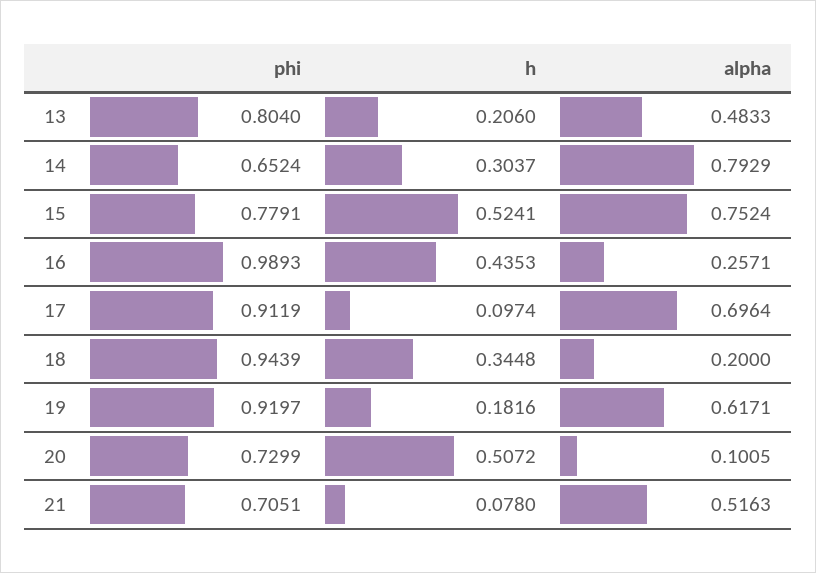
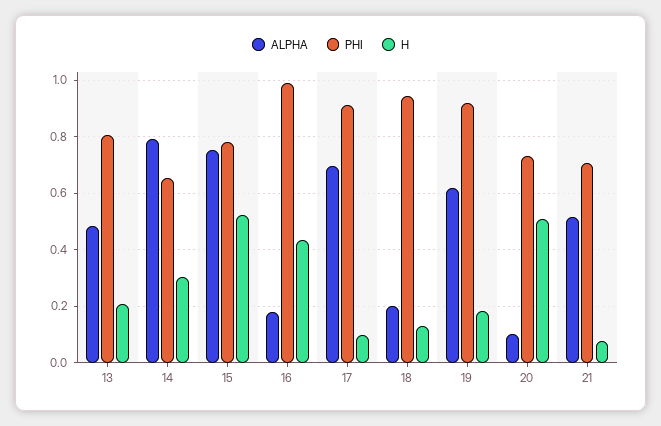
  {
    "phi": {
      "13": 0.804,
      "14": 0.6524,
      "15": 0.7791,
      "16": 0.9893,
      "17": 0.9119,
      "18": 0.9439,
      "19": 0.9197,
      "20": 0.7299,
      "21": 0.7051
    },
    "h": {
      "13": 0.206,
      "14": 0.3037,
      "15": 0.5241,
      "16": 0.4353,
      "17": 0.0974,
-     "18": 0.3448,
+     "18": 0.125,
      "19": 0.1816,
      "20": 0.5072,
      "21": 0.078
    },
    "alpha": {
      "13": 0.4833,
      "14": 0.7929,
      "15": 0.7524,
-     "16": 0.2571,
+     "16": 0.175,
      "17": 0.6964,
      "18": 0.2,
      "19": 0.6171,
      "20": 0.1005,
      "21": 0.5163
    }
  }

